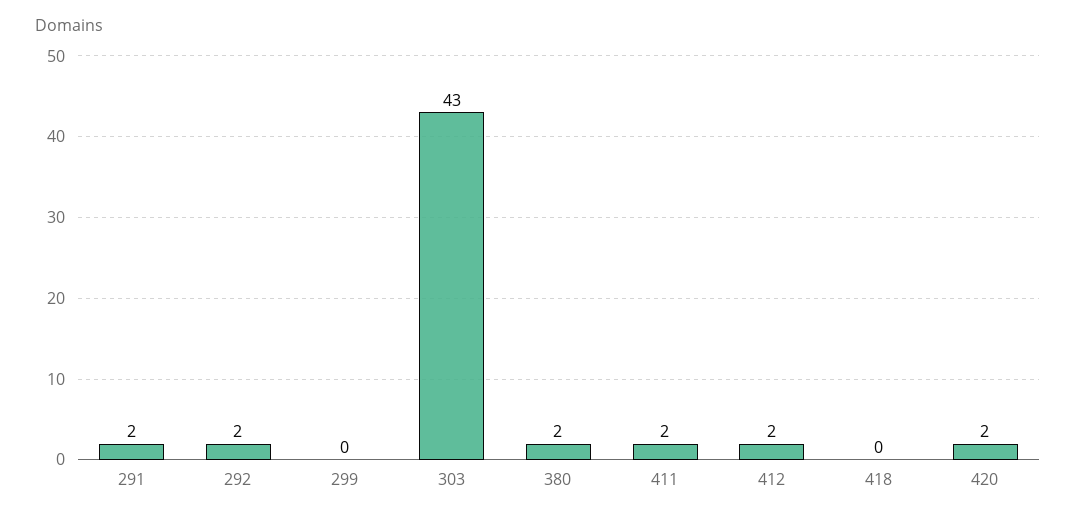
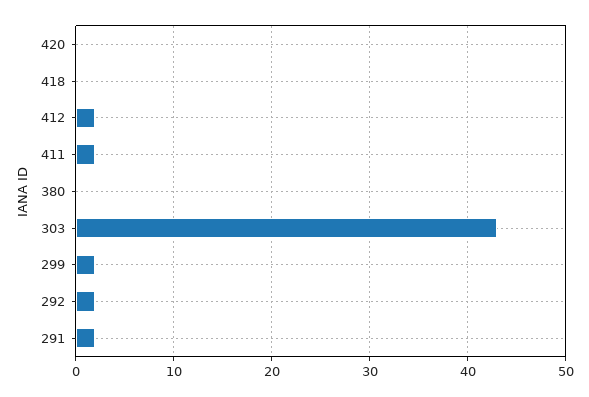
  {
    "291": 2,
    "292": 2,
-   "299": 0,
+   "299": 2,
    "303": 43,
-   "380": 2,
+   "380": 0,
    "411": 2,
    "412": 2,
    "418": 0,
-   "420": 2
+   "420": 0
  }

